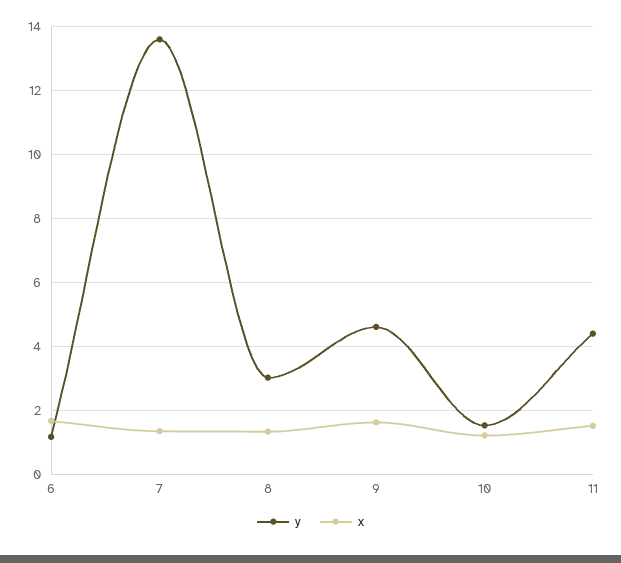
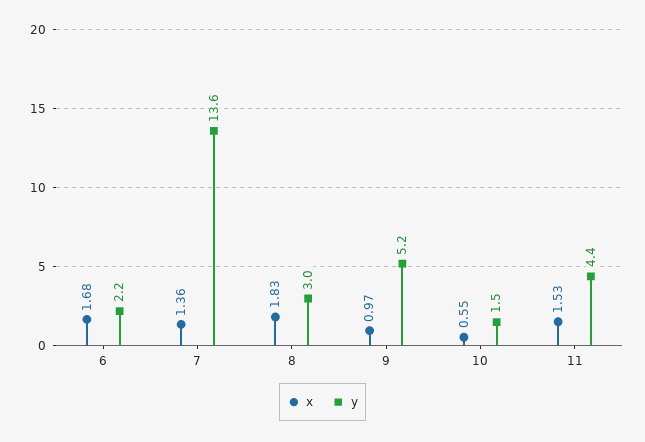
  {
    "y": {
-     "6": 1.2,
+     "6": 2.2,
      "7": 13.6,
      "8": 3,
-     "9": 4.6,
+     "9": 5.2,
      "10": 1.5,
      "11": 4.4
    },
    "x": {
      "6": 1.68,
      "7": 1.36,
-     "8": 1.4,
+     "8": 1.83,
-     "9": 1.6,
+     "9": 0.97,
-     "10": 1.2,
+     "10": 0.55,
      "11": 1.53
    }
  }

